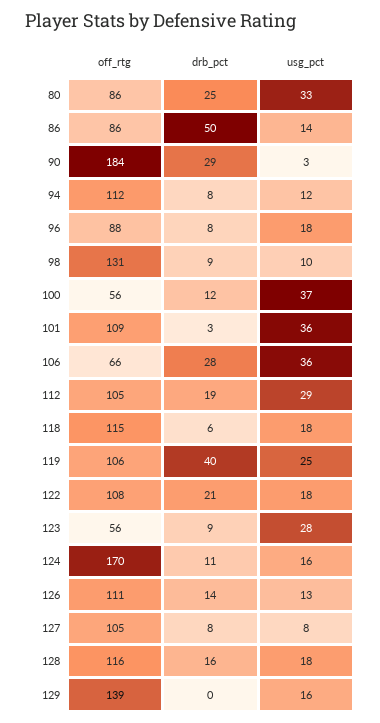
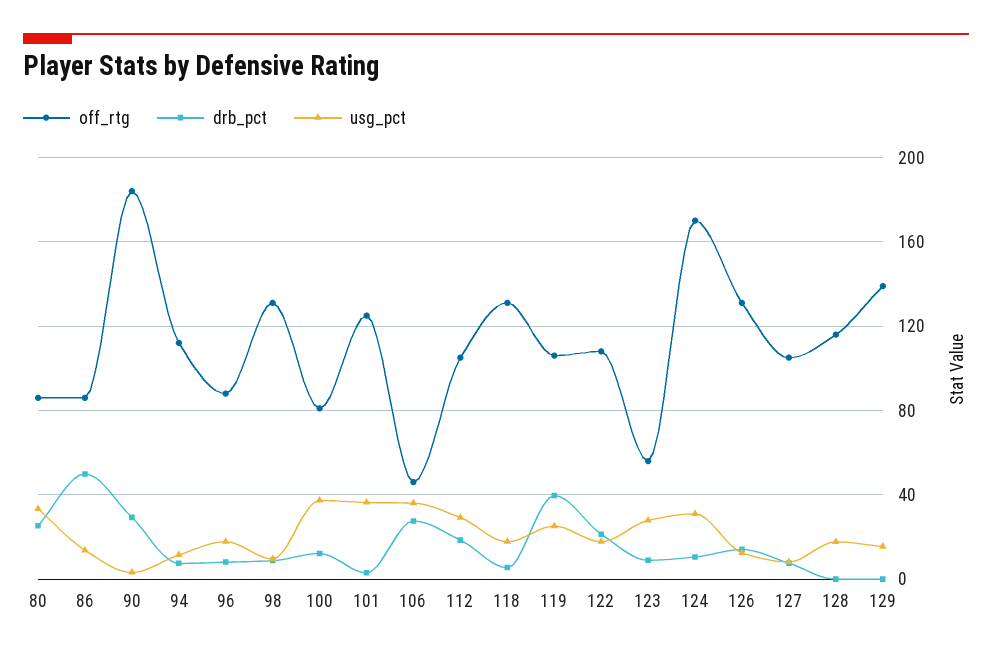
  {
    "off_rtg": {
      "80": 86,
      "86": 86,
      "90": 184,
      "94": 112,
      "96": 88,
      "98": 131,
-     "100": 56,
+     "100": 80,
-     "101": 109,
+     "101": 125,
-     "106": 66,
+     "106": 45,
      "112": 105,
-     "118": 115,
+     "118": 130,
      "119": 106,
      "122": 108,
      "123": 56,
      "124": 170,
-     "126": 111,
+     "126": 130,
      "127": 105,
      "128": 116,
      "129": 139
    },
    "drb_pct": {
      "80": 25,
      "86": 50,
      "90": 29,
      "94": 8,
      "96": 8,
      "98": 9,
      "100": 12,
      "101": 3,
      "106": 28,
      "112": 19,
      "118": 6,
      "119": 40,
      "122": 21,
      "123": 9,
      "124": 11,
      "126": 14,
      "127": 8,
-     "128": 16,
+     "128": 0,
      "129": 0
    },
    "usg_pct": {
      "80": 33,
      "86": 14,
      "90": 3,
      "94": 12,
      "96": 18,
      "98": 10,
      "100": 37,
      "101": 36,
      "106": 36,
      "112": 29,
      "118": 18,
      "119": 25,
      "122": 18,
      "123": 28,
-     "124": 16,
+     "124": 30,
      "126": 13,
      "127": 8,
      "128": 18,
      "129": 16
    }
  }

